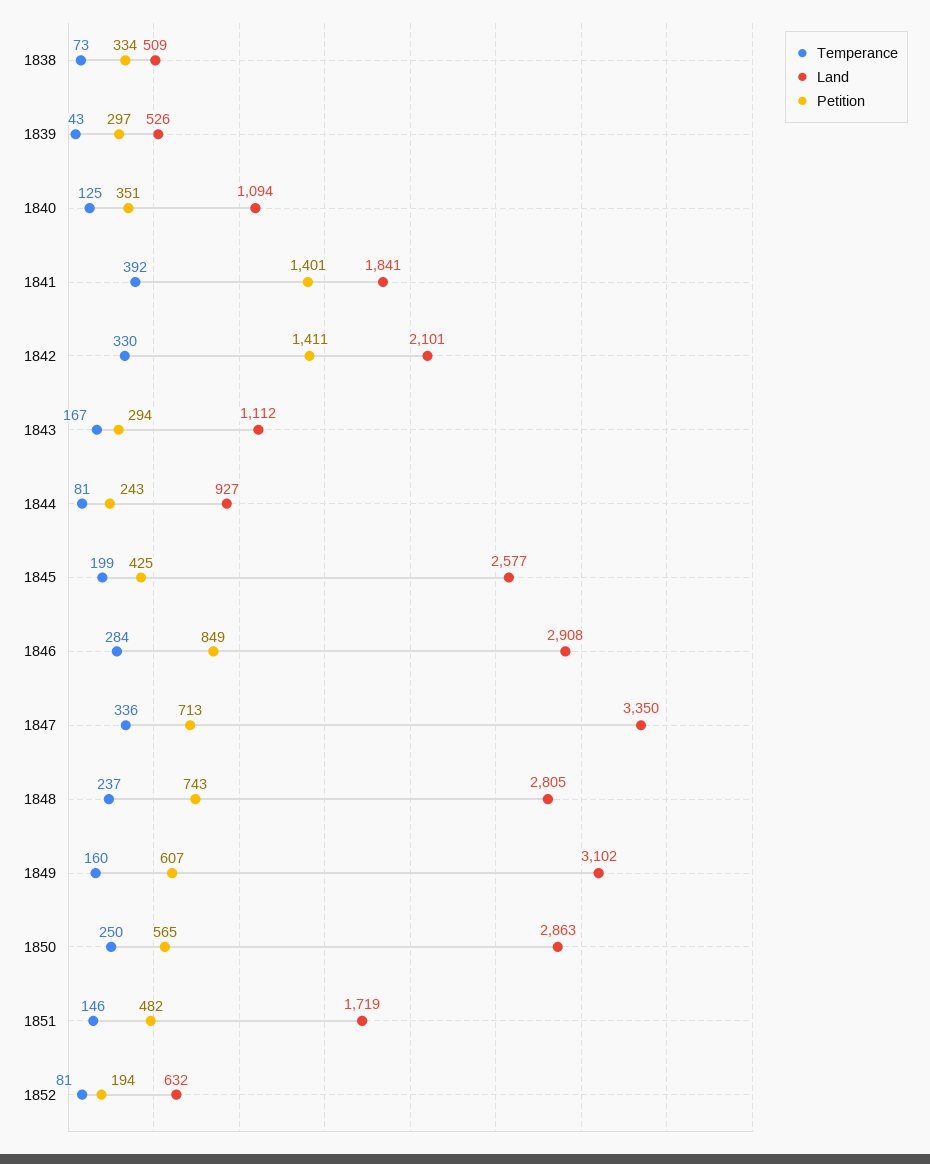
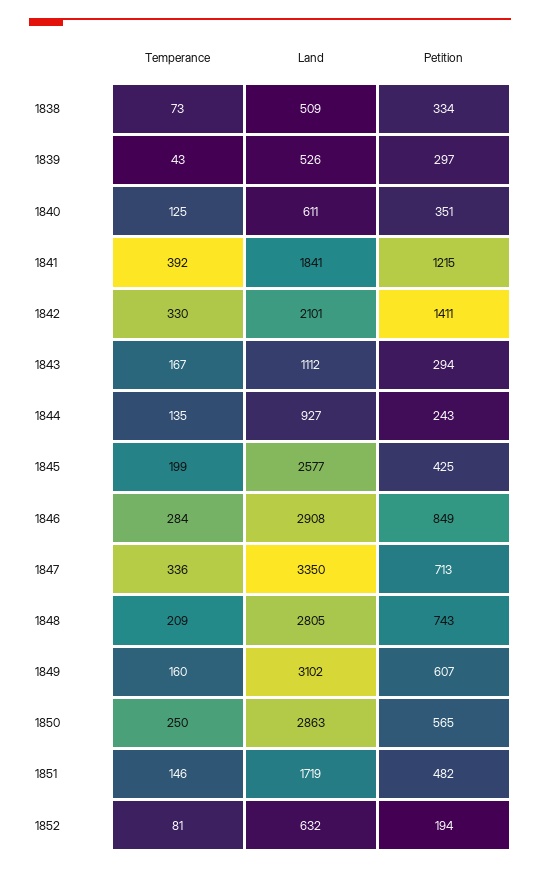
  {
    "Temperance": {
      "1838": 73,
      "1839": 43,
      "1840": 125,
      "1841": 392,
      "1842": 330,
      "1843": 167,
-     "1844": 81,
+     "1844": 135,
      "1845": 199,
      "1846": 284,
      "1847": 336,
-     "1848": 237,
+     "1848": 209,
      "1849": 160,
      "1850": 250,
      "1851": 146,
      "1852": 81
    },
    "Land": {
      "1838": 509,
      "1839": 526,
-     "1840": 1094,
+     "1840": 611,
      "1841": 1841,
      "1842": 2101,
      "1843": 1112,
      "1844": 927,
      "1845": 2577,
      "1846": 2908,
      "1847": 3350,
      "1848": 2805,
      "1849": 3102,
      "1850": 2863,
      "1851": 1719,
      "1852": 632
    },
    "Petition": {
      "1838": 334,
      "1839": 297,
      "1840": 351,
-     "1841": 1401,
+     "1841": 1215,
      "1842": 1411,
      "1843": 294,
      "1844": 243,
      "1845": 425,
      "1846": 849,
      "1847": 713,
      "1848": 743,
      "1849": 607,
      "1850": 565,
      "1851": 482,
      "1852": 194
    }
  }

